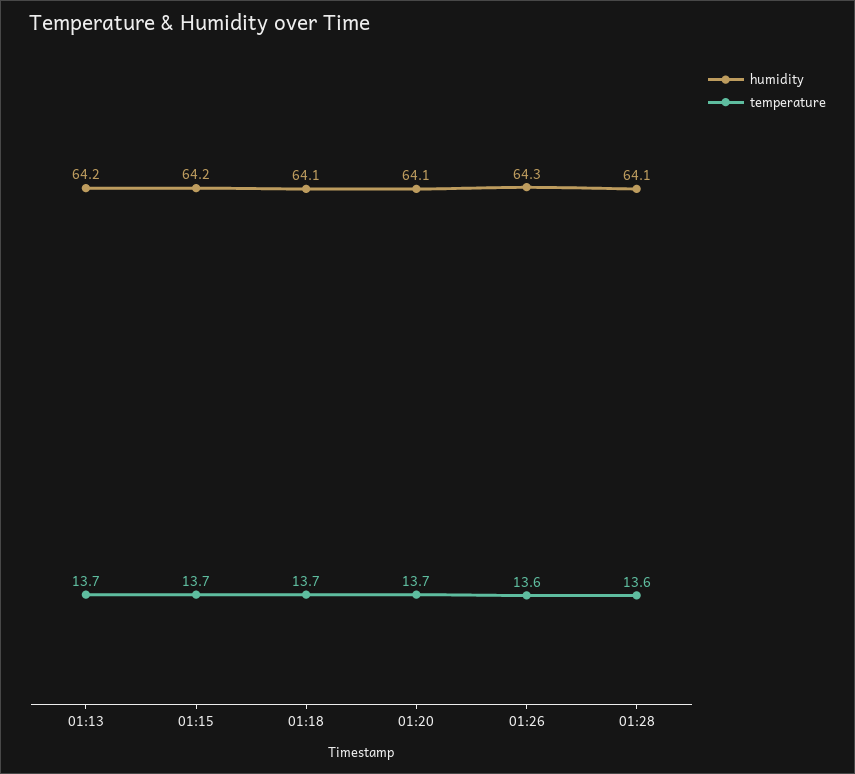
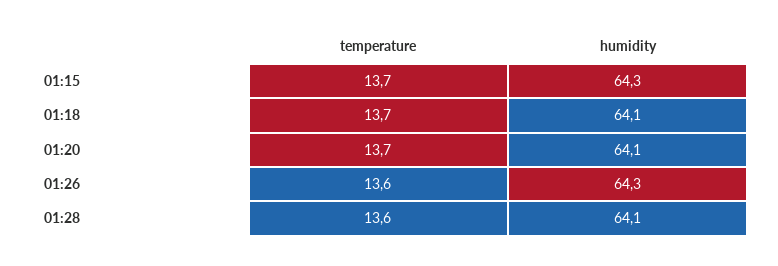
  {
    "humidity": {
-     "01:13": 64.2,
-     "01:15": 64.2,
+     "01:15": 64.3,
      "01:18": 64.1,
      "01:20": 64.1,
      "01:26": 64.3,
      "01:28": 64.1
    },
    "temperature": {
-     "01:13": 13.7,
      "01:15": 13.7,
      "01:18": 13.7,
      "01:20": 13.7,
      "01:26": 13.6,
      "01:28": 13.6
    }
  }

